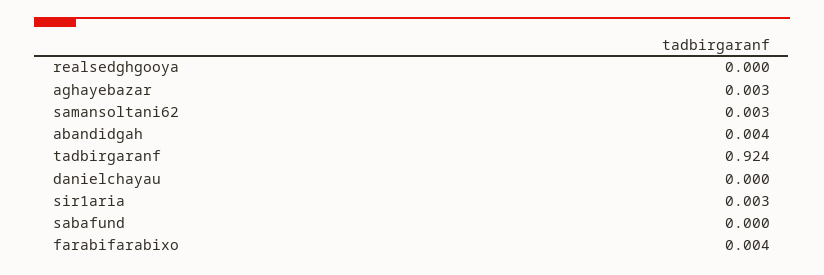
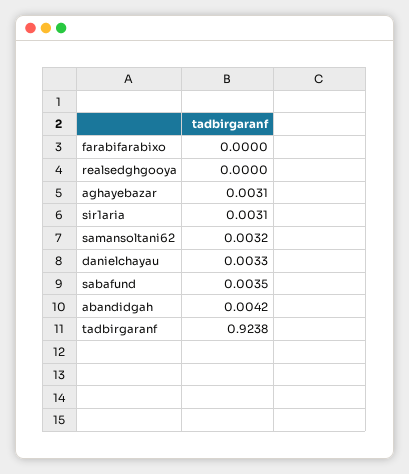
  {
    "realsedghgooya": 0,
    "aghayebazar": 0.0031,
    "samansoltani62": 0.0032,
    "abandidgah": 0.0042,
    "tadbirgaranf": 0.9238,
-   "danielchayau": 0,
+   "danielchayau": 0.0033,
    "sir1aria": 0.0031,
-   "sabafund": 0,
+   "sabafund": 0.0035,
-   "farabifarabixo": 0.004
+   "farabifarabixo": 0
  }

